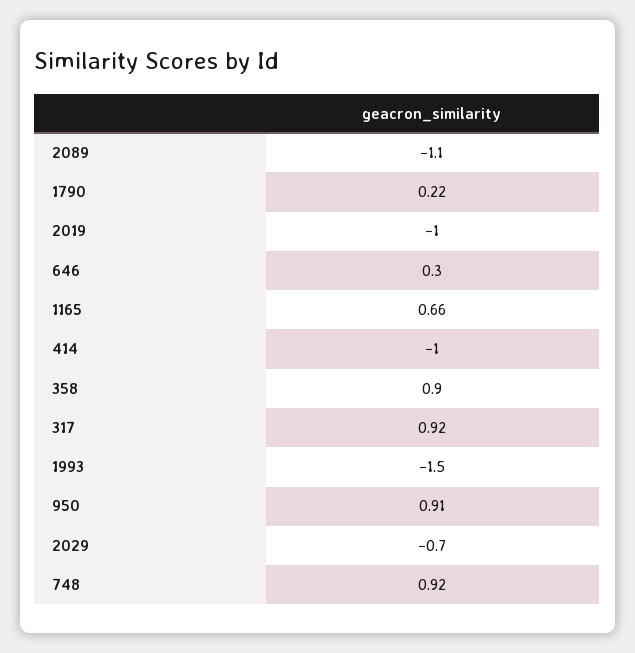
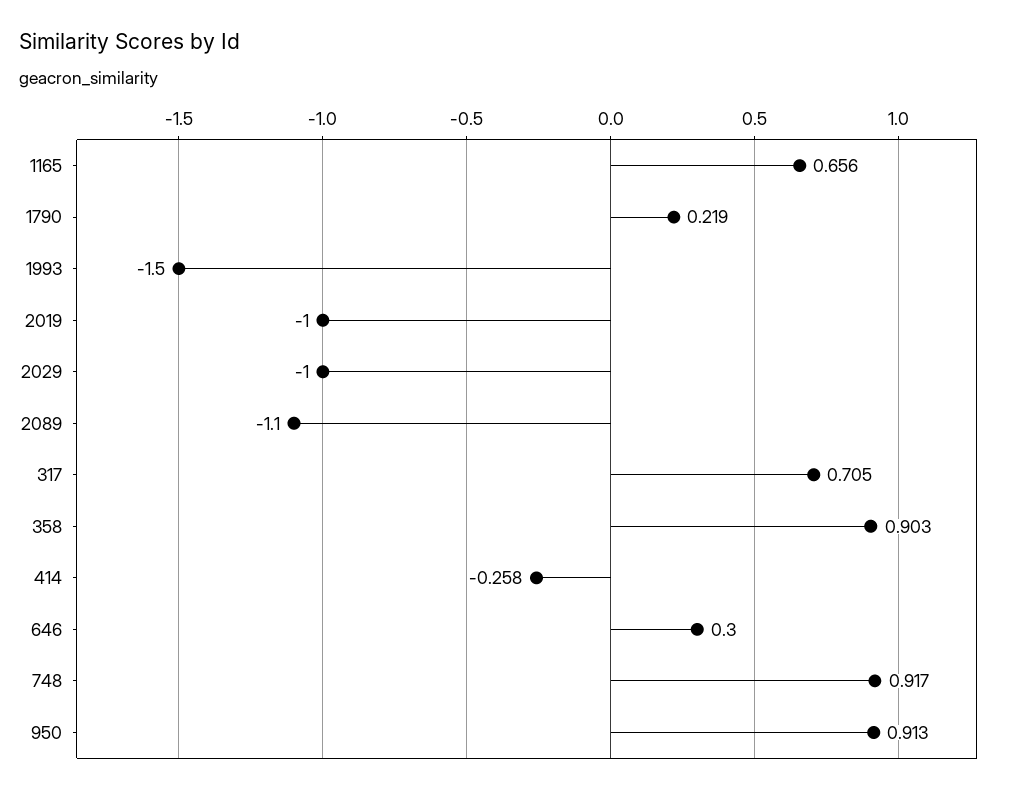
  {
    "2089": -1.1,
    "1790": 0.219,
    "2019": -1,
    "646": 0.3,
    "1165": 0.656,
-   "414": -1,
+   "414": -0.258,
    "358": 0.903,
-   "317": 0.92,
+   "317": 0.705,
    "1993": -1.5,
    "950": 0.913,
-   "2029": -0.7,
+   "2029": -1,
    "748": 0.917
  }

